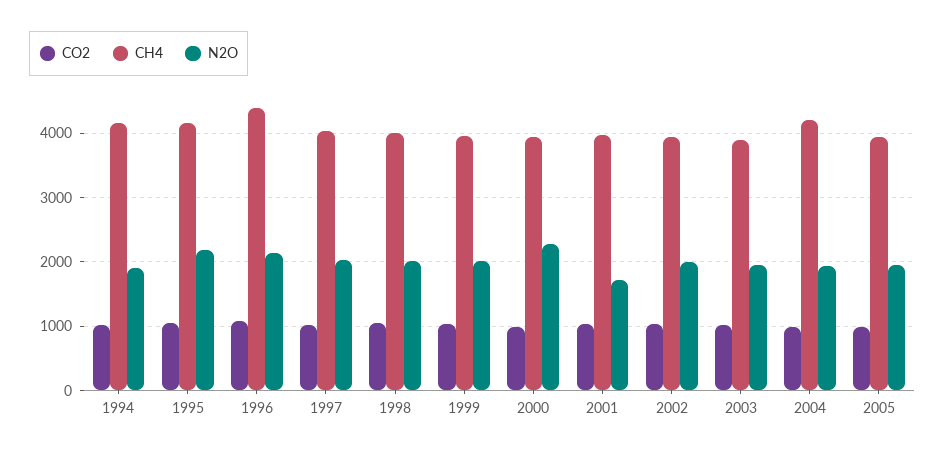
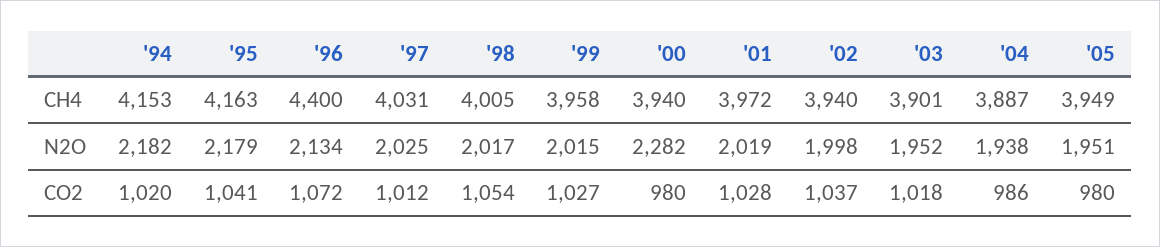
  {
    "CO2": {
      "1994": 1020,
      "1995": 1041,
      "1996": 1072,
      "1997": 1012,
      "1998": 1054,
      "1999": 1027,
      "2000": 980,
      "2001": 1028,
      "2002": 1037,
      "2003": 1018,
      "2004": 986,
      "2005": 980
    },
    "CH4": {
      "1994": 4153,
      "1995": 4163,
      "1996": 4400,
      "1997": 4031,
      "1998": 4005,
      "1999": 3958,
      "2000": 3940,
      "2001": 3972,
      "2002": 3940,
      "2003": 3901,
-     "2004": 4200,
+     "2004": 3887,
      "2005": 3949
    },
    "N2O": {
-     "1994": 1900,
+     "1994": 2182,
      "1995": 2179,
      "1996": 2134,
      "1997": 2025,
      "1998": 2017,
      "1999": 2015,
      "2000": 2282,
-     "2001": 1700,
+     "2001": 2019,
      "2002": 1998,
      "2003": 1952,
      "2004": 1938,
      "2005": 1951
    }
  }

